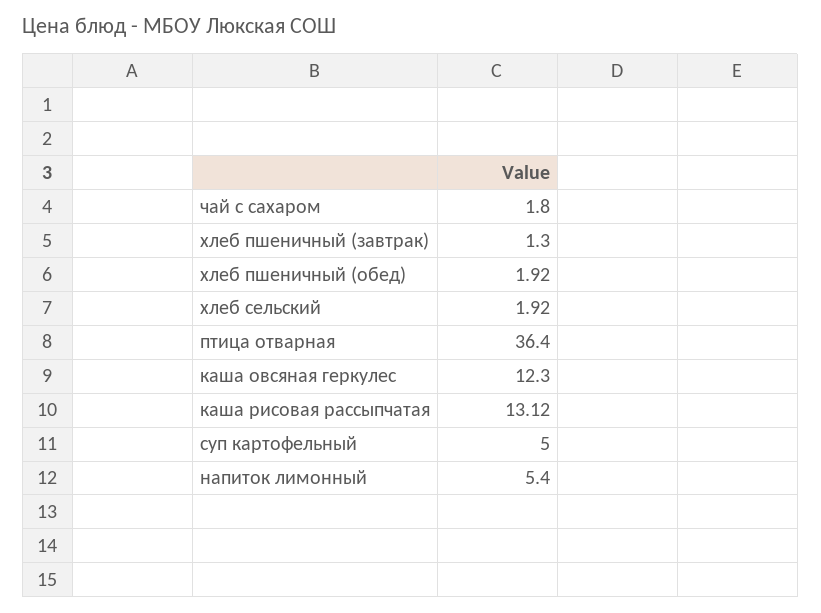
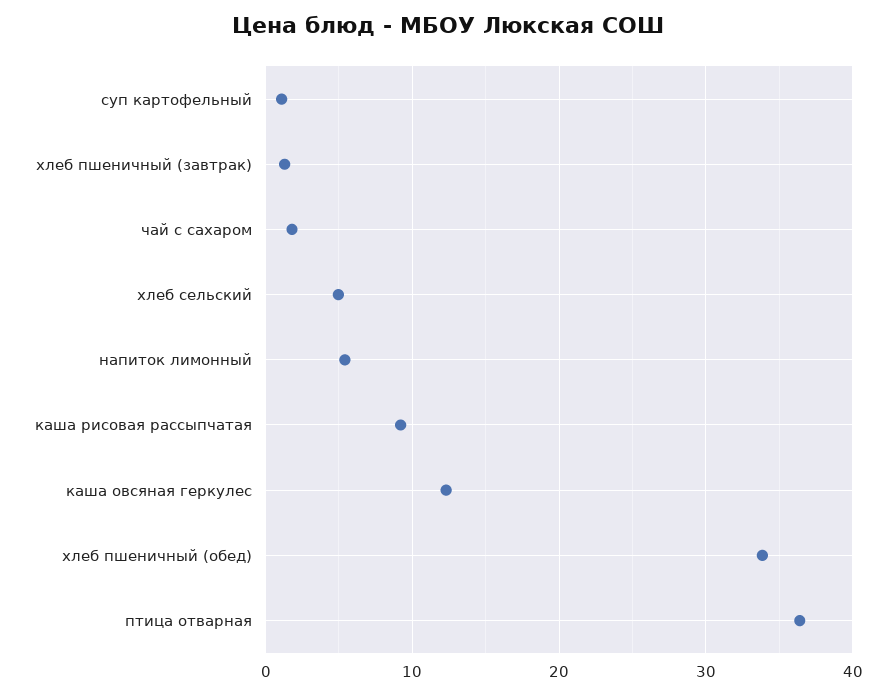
  {
    "чай с сахаром": 1.8,
    "хлеб пшеничный (завтрак)": 1.3,
-   "хлеб пшеничный (обед)": 1.92,
+   "хлеб пшеничный (обед)": 34,
-   "хлеб сельский": 1.92,
+   "хлеб сельский": 5,
    "птица отварная": 36.4,
    "каша овсяная геркулес": 12.3,
-   "каша рисовая рассыпчатая": 13.12,
+   "каша рисовая рассыпчатая": 9,
-   "суп картофельный": 5,
+   "суп картофельный": 1,
    "напиток лимонный": 5.4
  }

